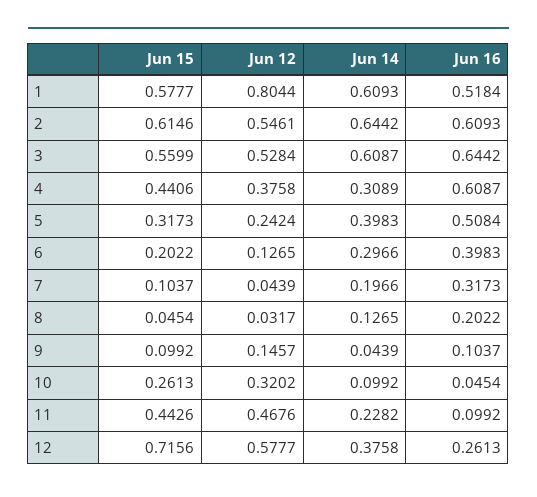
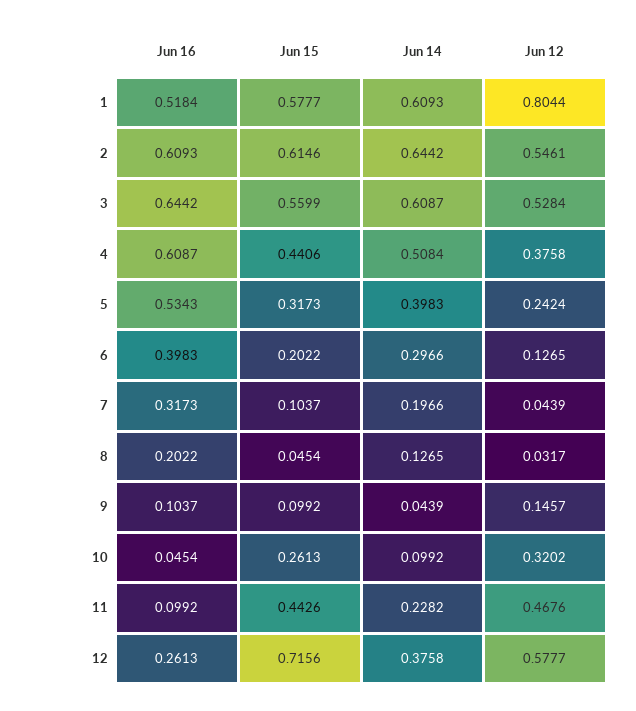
  {
    "Jun 15": {
      "1": 0.5777,
      "2": 0.6146,
      "3": 0.5599,
      "4": 0.4406,
      "5": 0.3173,
      "6": 0.2022,
      "7": 0.1037,
      "8": 0.0454,
      "9": 0.0992,
      "10": 0.2613,
      "11": 0.4426,
      "12": 0.7156
    },
    "Jun 12": {
      "1": 0.8044,
      "2": 0.5461,
      "3": 0.5284,
      "4": 0.3758,
      "5": 0.2424,
      "6": 0.1265,
      "7": 0.0439,
      "8": 0.0317,
      "9": 0.1457,
      "10": 0.3202,
      "11": 0.4676,
      "12": 0.5777
    },
    "Jun 14": {
      "1": 0.6093,
      "2": 0.6442,
      "3": 0.6087,
-     "4": 0.3089,
+     "4": 0.5084,
      "5": 0.3983,
      "6": 0.2966,
      "7": 0.1966,
      "8": 0.1265,
      "9": 0.0439,
      "10": 0.0992,
      "11": 0.2282,
      "12": 0.3758
    },
    "Jun 16": {
      "1": 0.5184,
      "2": 0.6093,
      "3": 0.6442,
      "4": 0.6087,
-     "5": 0.5084,
+     "5": 0.5343,
      "6": 0.3983,
      "7": 0.3173,
      "8": 0.2022,
      "9": 0.1037,
      "10": 0.0454,
      "11": 0.0992,
      "12": 0.2613
    }
  }

